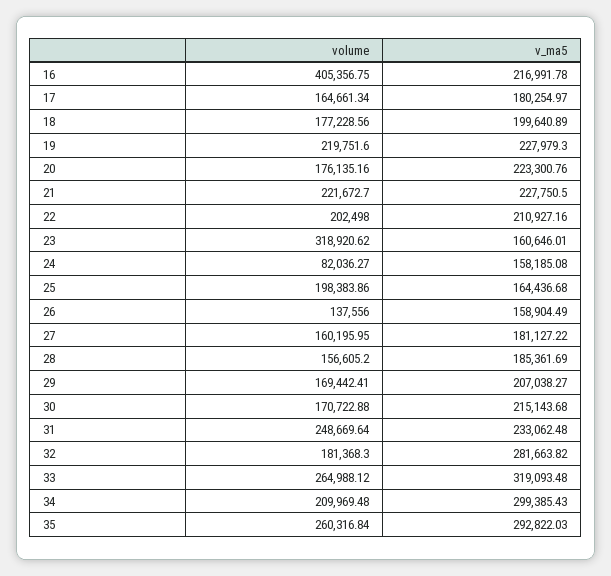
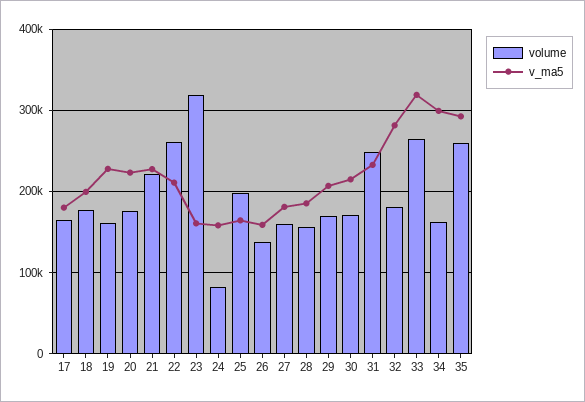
  {
    "volume": {
-     "16": 405356.75,
      "17": 164661.34,
      "18": 177228.56,
-     "19": 219751.6,
+     "19": 160000,
      "20": 176135.16,
      "21": 221672.7,
-     "22": 202498,
+     "22": 260000,
      "23": 318920.62,
      "24": 82036.27,
      "25": 198383.86,
      "26": 137556,
      "27": 160195.95,
      "28": 156605.2,
      "29": 169442.41,
      "30": 170722.88,
      "31": 248669.64,
      "32": 181368.3,
      "33": 264988.12,
-     "34": 209969.48,
+     "34": 160000,
      "35": 260316.84
    },
    "v_ma5": {
-     "16": 216991.78,
      "17": 180254.97,
      "18": 199640.89,
      "19": 227979.3,
      "20": 223300.76,
      "21": 227750.5,
      "22": 210927.16,
      "23": 160646.01,
      "24": 158185.08,
      "25": 164436.68,
      "26": 158904.49,
      "27": 181127.22,
      "28": 185361.69,
      "29": 207038.27,
      "30": 215143.68,
      "31": 233062.48,
      "32": 281663.82,
      "33": 319093.48,
      "34": 299385.43,
      "35": 292822.03
    }
  }

